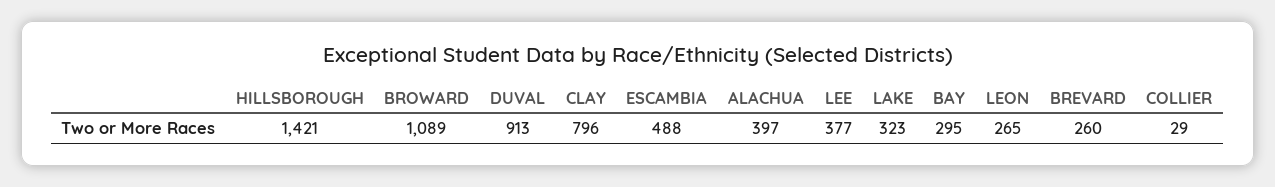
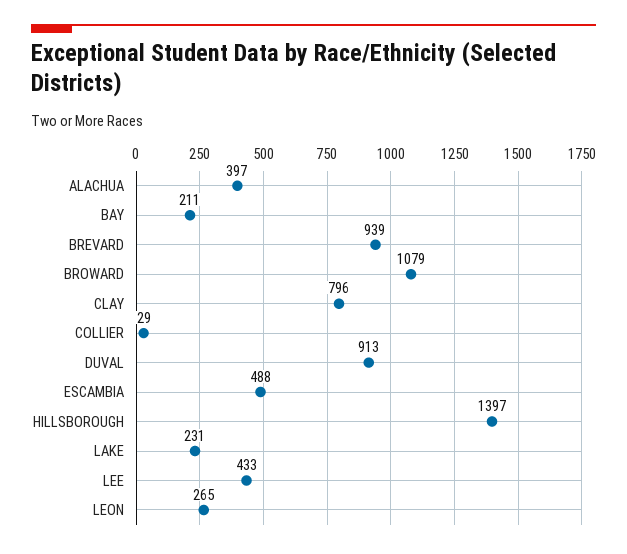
  {
-   "HILLSBOROUGH": 1421,
+   "HILLSBOROUGH": 1397,
-   "BROWARD": 1089,
+   "BROWARD": 1079,
    "DUVAL": 913,
    "CLAY": 796,
    "ESCAMBIA": 488,
    "ALACHUA": 397,
-   "LEE": 377,
+   "LEE": 433,
-   "LAKE": 323,
+   "LAKE": 231,
-   "BAY": 295,
+   "BAY": 211,
    "LEON": 265,
-   "BREVARD": 260,
+   "BREVARD": 939,
    "COLLIER": 29
  }

